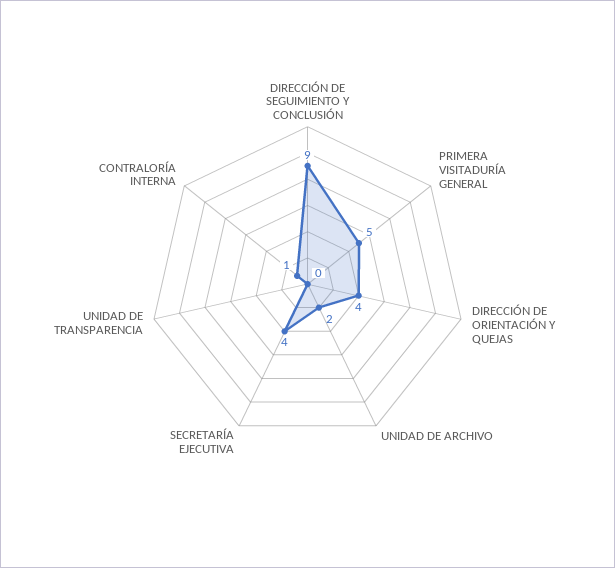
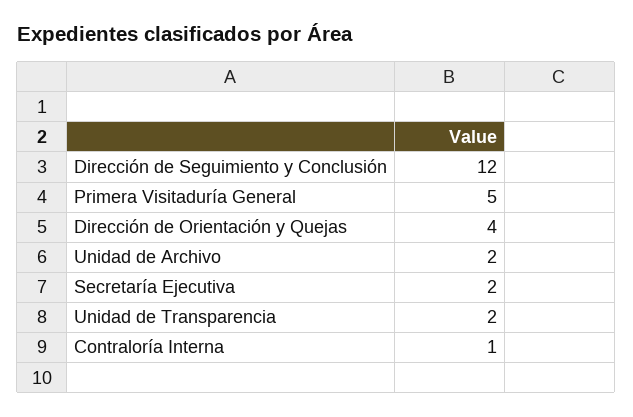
  {
-   "DIRECCIÓN DE SEGUIMIENTO Y CONCLUSIÓN": 9,
+   "DIRECCIÓN DE SEGUIMIENTO Y CONCLUSIÓN": 12,
    "PRIMERA VISITADURÍA GENERAL": 5,
    "DIRECCIÓN DE ORIENTACIÓN Y QUEJAS": 4,
    "UNIDAD DE ARCHIVO": 2,
-   "SECRETARÍA EJECUTIVA": 4,
+   "SECRETARÍA EJECUTIVA": 2,
-   "UNIDAD DE TRANSPARENCIA": 0,
+   "UNIDAD DE TRANSPARENCIA": 2,
    "CONTRALORÍA INTERNA": 1
  }

